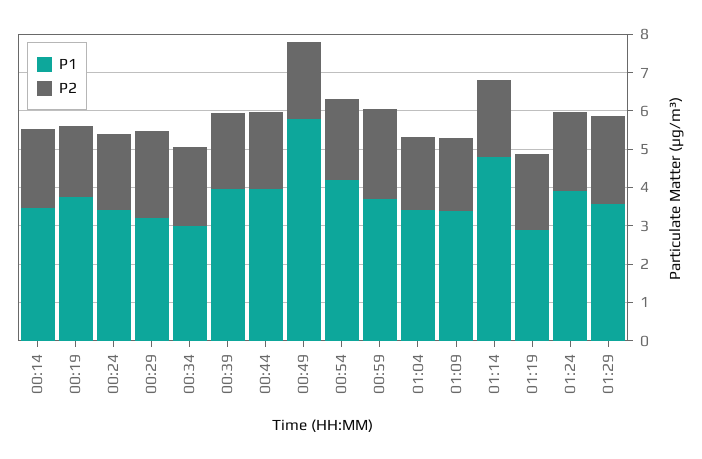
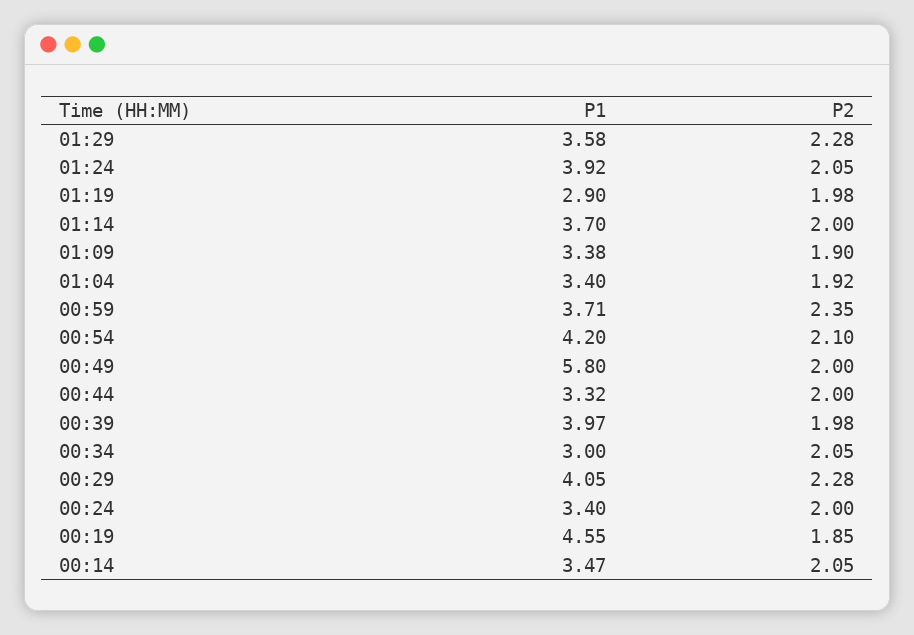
  {
    "P1": {
      "00:14": 3.47,
-     "00:19": 3.75,
+     "00:19": 4.55,
      "00:24": 3.4,
-     "00:29": 3.25,
+     "00:29": 4.05,
      "00:34": 3,
      "00:39": 3.97,
-     "00:44": 4,
+     "00:44": 3.32,
      "00:49": 5.8,
      "00:54": 4.2,
      "00:59": 3.71,
      "01:04": 3.4,
      "01:09": 3.38,
-     "01:14": 4.75,
+     "01:14": 3.7,
      "01:19": 2.9,
      "01:24": 3.92,
      "01:29": 3.58
    },
    "P2": {
      "00:14": 2.05,
      "00:19": 1.85,
      "00:24": 2,
      "00:29": 2.28,
      "00:34": 2.05,
      "00:39": 1.98,
      "00:44": 2,
      "00:49": 2,
      "00:54": 2.1,
      "00:59": 2.35,
      "01:04": 1.92,
      "01:09": 1.9,
      "01:14": 2,
      "01:19": 1.98,
      "01:24": 2.05,
      "01:29": 2.28
    }
  }

